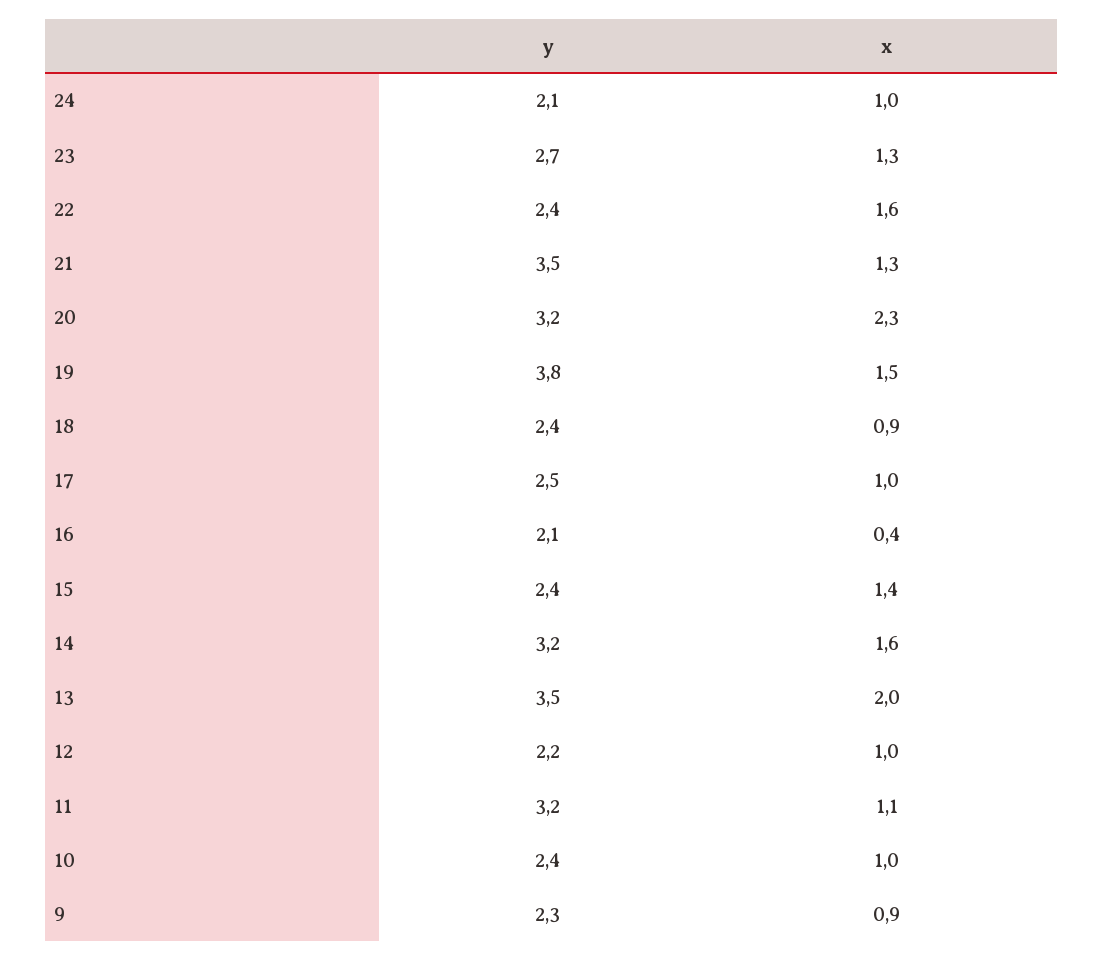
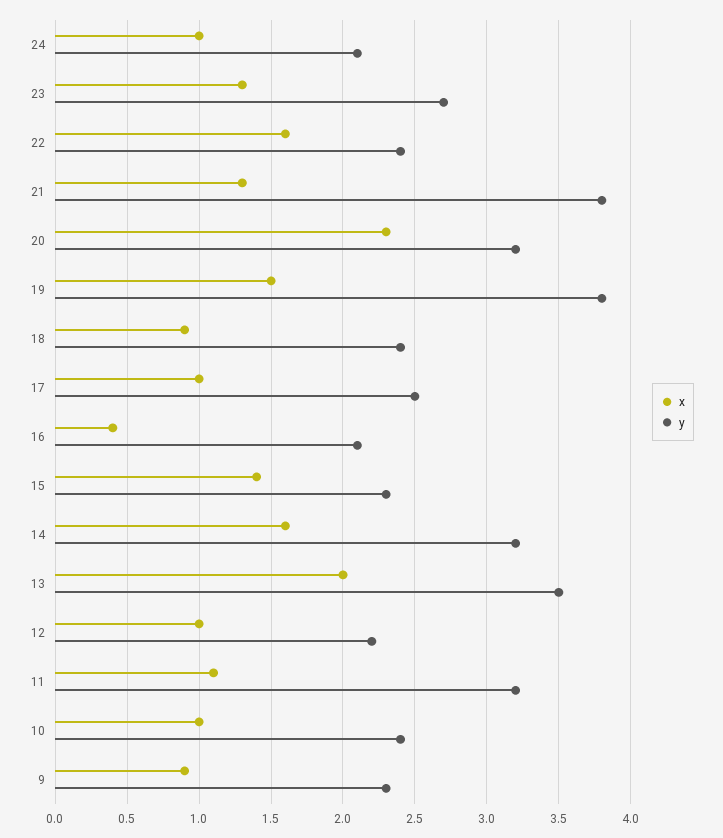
  {
    "y": {
      "24": 2.1,
      "23": 2.7,
      "22": 2.4,
-     "21": 3.5,
+     "21": 3.8,
      "20": 3.2,
      "19": 3.8,
      "18": 2.4,
      "17": 2.5,
      "16": 2.1,
-     "15": 2.4,
+     "15": 2.3,
      "14": 3.2,
      "13": 3.5,
      "12": 2.2,
      "11": 3.2,
      "10": 2.4,
      "9": 2.3
    },
    "x": {
      "24": 1,
      "23": 1.3,
      "22": 1.6,
      "21": 1.3,
      "20": 2.3,
      "19": 1.5,
      "18": 0.9,
      "17": 1,
      "16": 0.4,
      "15": 1.4,
      "14": 1.6,
      "13": 2,
      "12": 1,
      "11": 1.1,
      "10": 1,
      "9": 0.9
    }
  }

